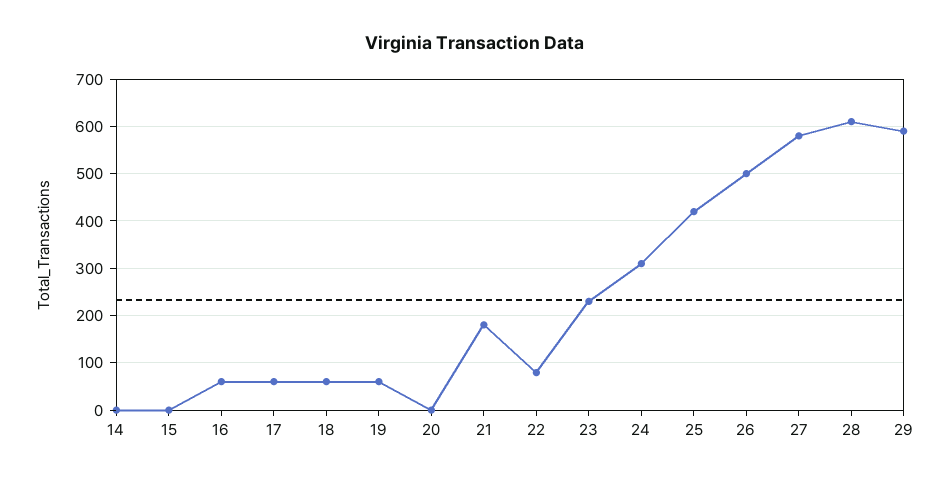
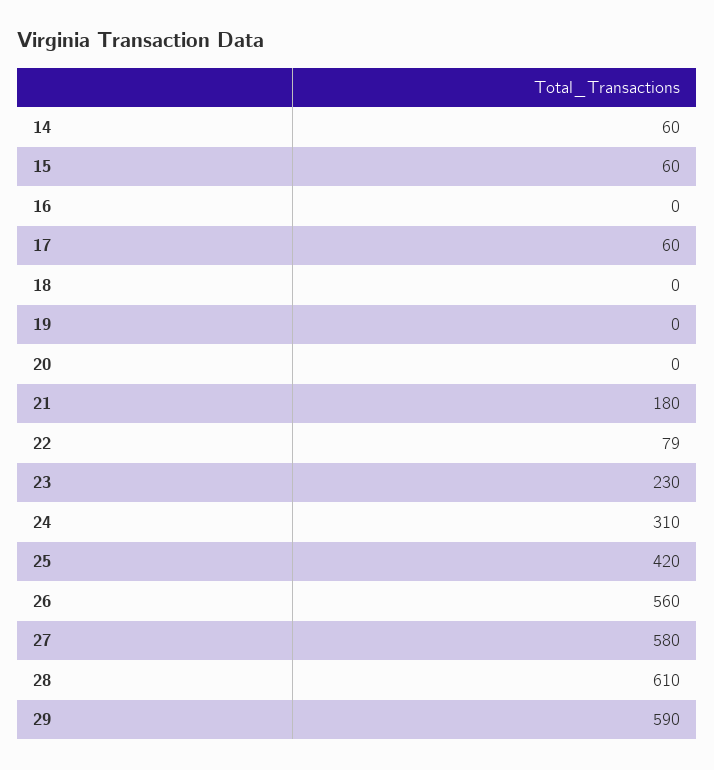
  {
-   "14": 0,
+   "14": 60,
-   "15": 0,
+   "15": 60,
-   "16": 60,
+   "16": 0,
    "17": 60,
-   "18": 60,
+   "18": 0,
-   "19": 60,
+   "19": 0,
    "20": 0,
    "21": 180,
    "22": 79,
    "23": 230,
    "24": 310,
    "25": 420,
-   "26": 500,
+   "26": 560,
    "27": 580,
    "28": 610,
    "29": 590
  }

